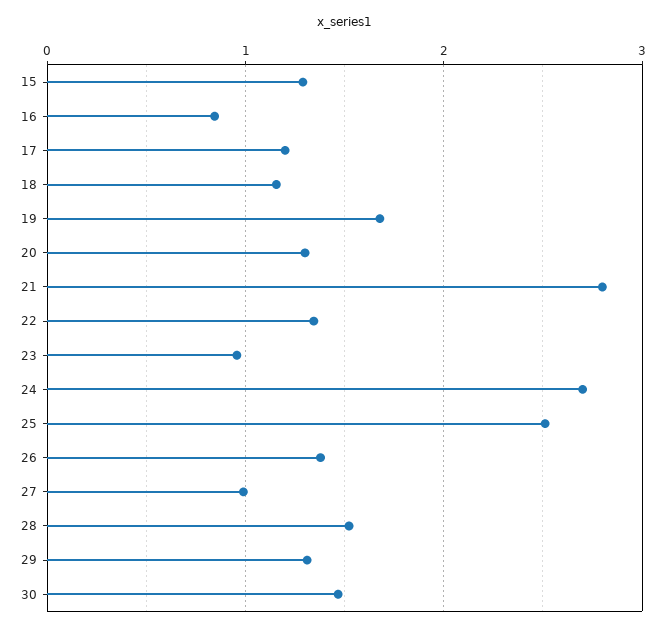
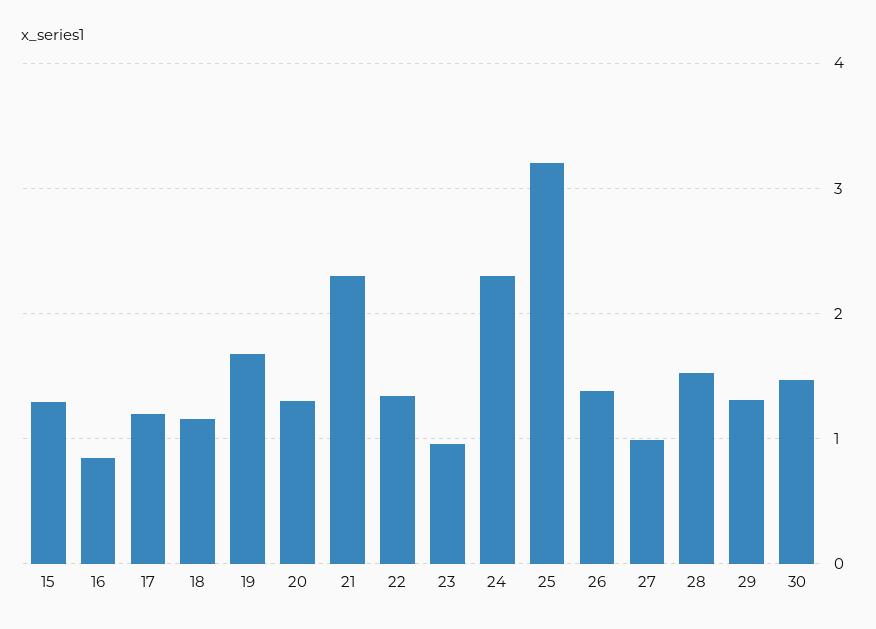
  {
    "15": 1.3,
    "16": 0.8,
    "17": 1.2,
    "18": 1.2,
    "19": 1.7,
    "20": 1.3,
-   "21": 2.8,
+   "21": 2.3,
    "22": 1.3,
    "23": 1,
-   "24": 2.7,
+   "24": 2.3,
-   "25": 2.5,
+   "25": 3.2,
    "26": 1.4,
    "27": 1,
    "28": 1.5,
    "29": 1.3,
    "30": 1.5
  }

